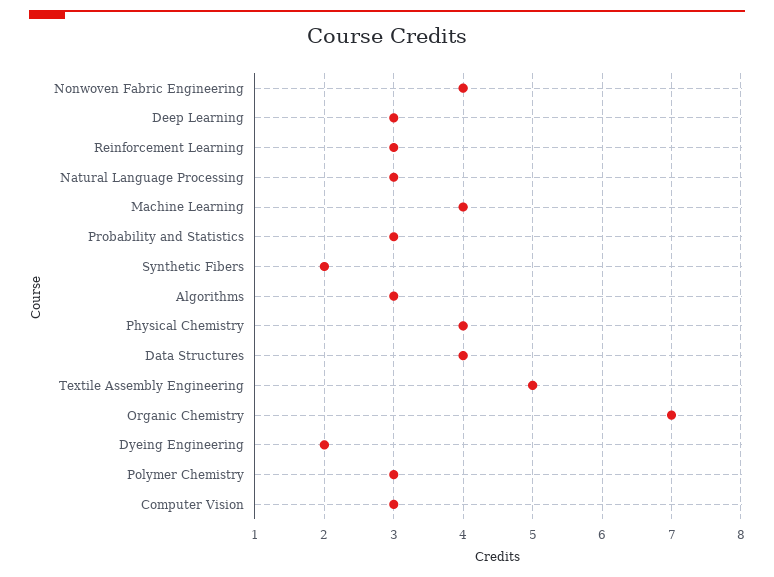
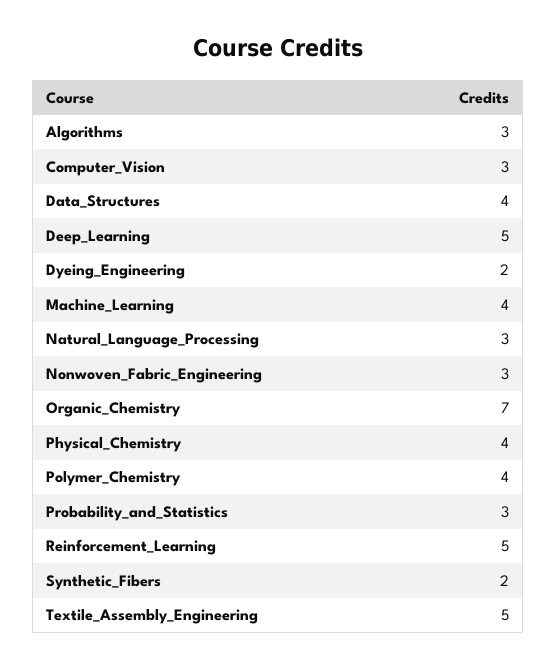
  {
-   "Nonwoven Fabric Engineering": 4,
+   "Nonwoven Fabric Engineering": 3,
-   "Deep Learning": 3,
+   "Deep Learning": 5,
-   "Reinforcement Learning": 3,
+   "Reinforcement Learning": 5,
    "Natural Language Processing": 3,
    "Machine Learning": 4,
    "Probability and Statistics": 3,
    "Synthetic Fibers": 2,
    "Algorithms": 3,
    "Physical Chemistry": 4,
    "Data Structures": 4,
    "Textile Assembly Engineering": 5,
    "Organic Chemistry": 7,
    "Dyeing Engineering": 2,
-   "Polymer Chemistry": 3,
+   "Polymer Chemistry": 4,
    "Computer Vision": 3
  }

